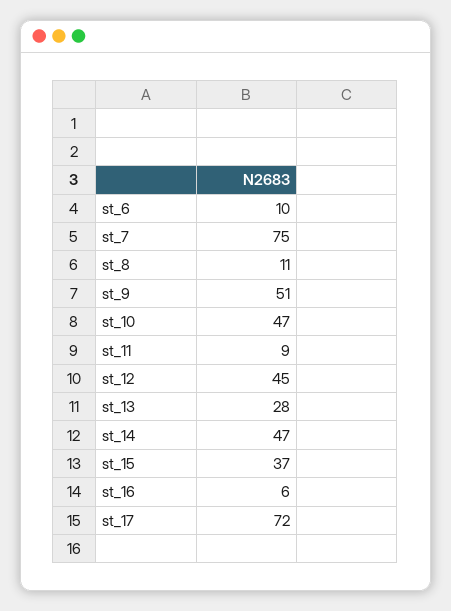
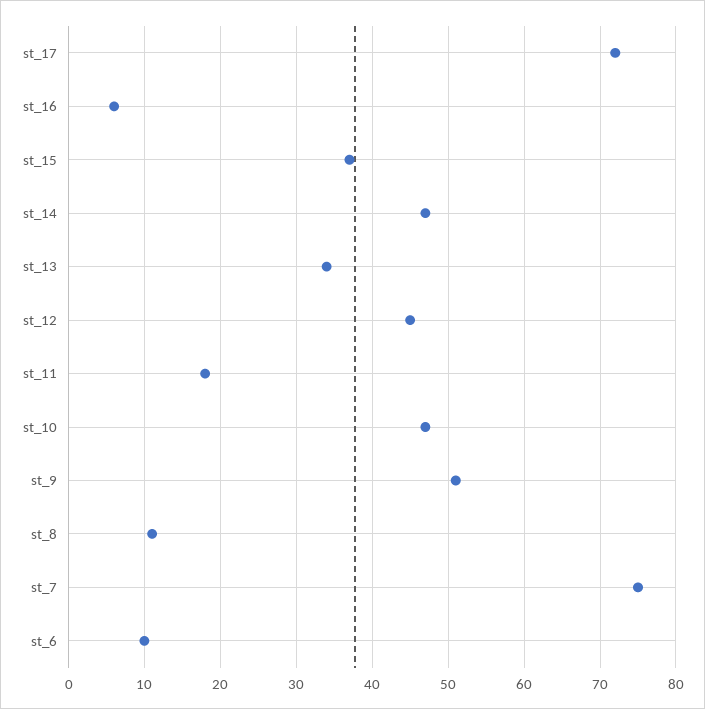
  {
    "st_6": 10,
    "st_7": 75,
    "st_8": 11,
    "st_9": 51,
    "st_10": 47,
-   "st_11": 9,
+   "st_11": 18,
    "st_12": 45,
-   "st_13": 28,
+   "st_13": 34,
    "st_14": 47,
    "st_15": 37,
    "st_16": 6,
    "st_17": 72
  }

